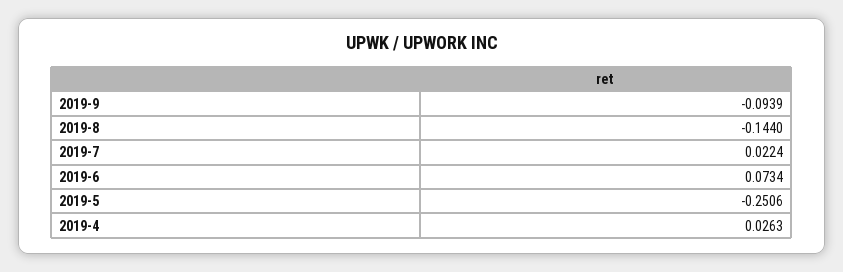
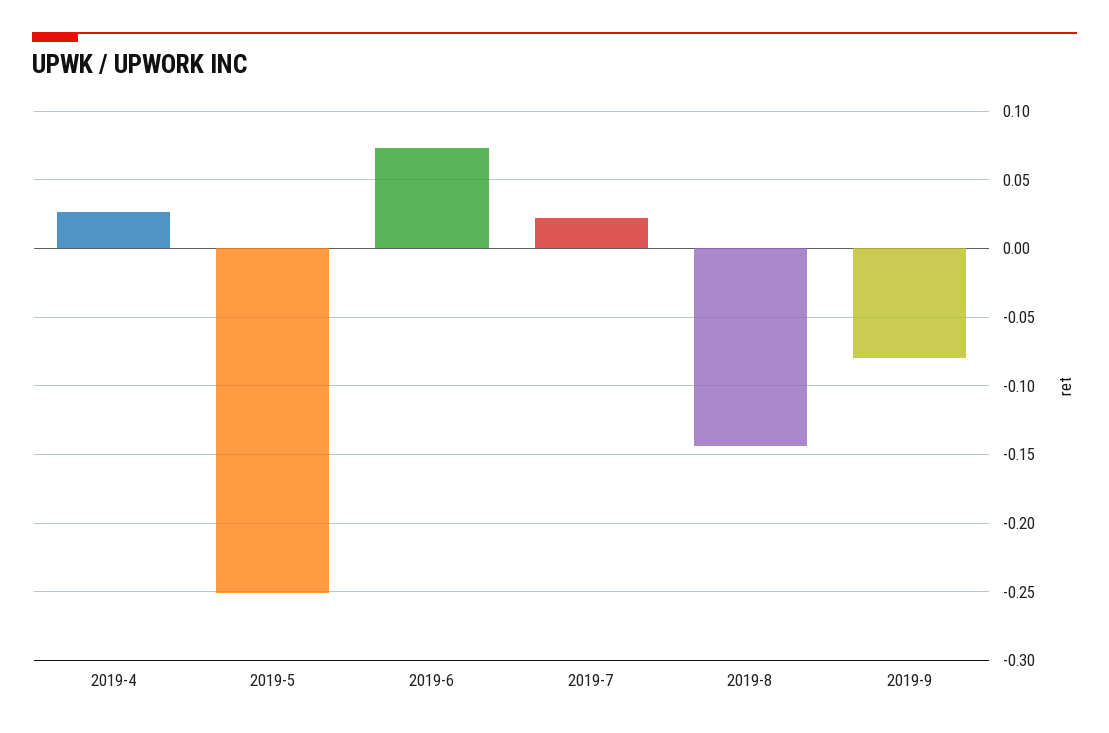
  {
-   "2019-9": -0.0939,
+   "2019-9": -0.08,
    "2019-8": -0.144,
    "2019-7": 0.0224,
    "2019-6": 0.0734,
    "2019-5": -0.2506,
    "2019-4": 0.0263
  }

